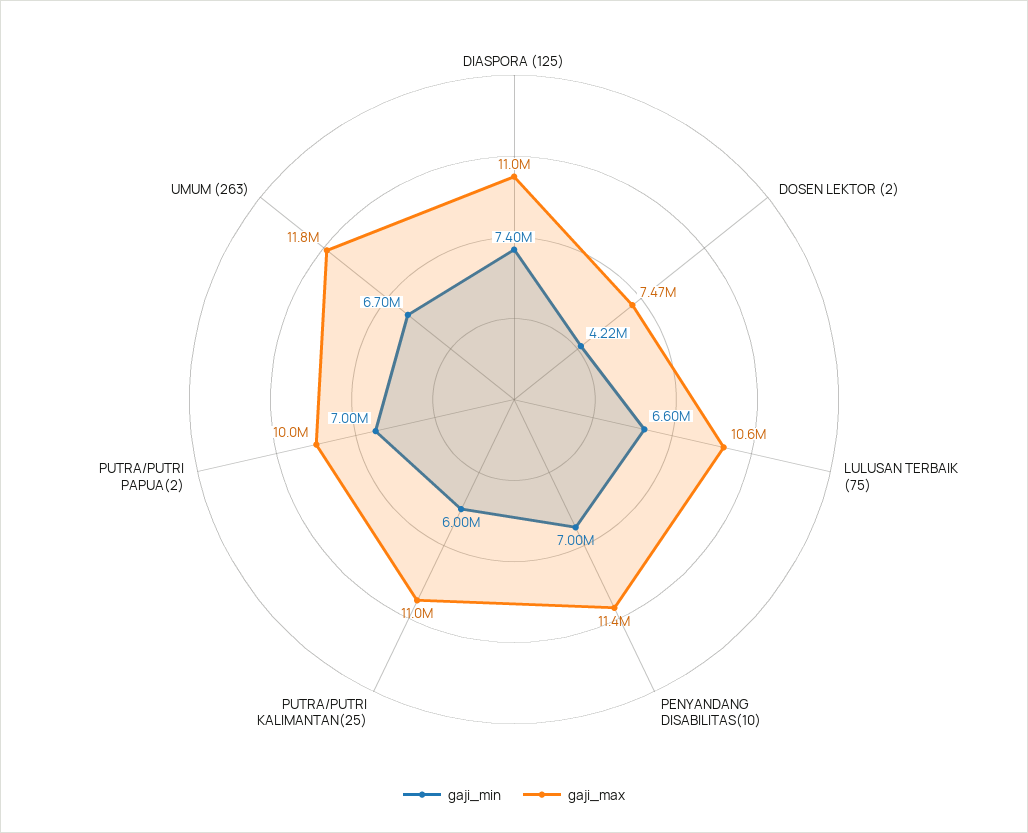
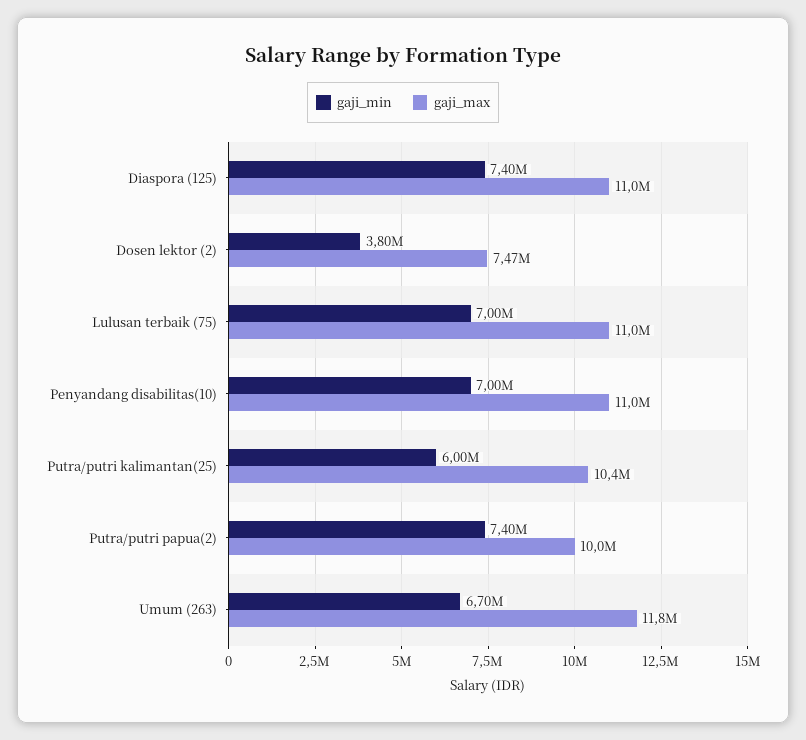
  {
    "gaji_min": {
      "DIASPORA (125)": 7400000,
-     "DOSEN LEKTOR (2)": 4220000,
+     "DOSEN LEKTOR (2)": 3800000,
-     "LULUSAN TERBAIK (75)": 6600000,
+     "LULUSAN TERBAIK (75)": 7000000,
      "PENYANDANG DISABILITAS(10)": 7000000,
      "PUTRA/PUTRI KALIMANTAN(25)": 6000000,
-     "PUTRA/PUTRI PAPUA(2)": 7000000,
+     "PUTRA/PUTRI PAPUA(2)": 7400000,
      "UMUM (263)": 6700000
    },
    "gaji_max": {
      "DIASPORA (125)": 11000000,
      "DOSEN LEKTOR (2)": 7470000,
-     "LULUSAN TERBAIK (75)": 10600000,
+     "LULUSAN TERBAIK (75)": 11000000,
-     "PENYANDANG DISABILITAS(10)": 11400000,
+     "PENYANDANG DISABILITAS(10)": 11000000,
-     "PUTRA/PUTRI KALIMANTAN(25)": 11000000,
+     "PUTRA/PUTRI KALIMANTAN(25)": 10400000,
      "PUTRA/PUTRI PAPUA(2)": 10000000,
      "UMUM (263)": 11800000
    }
  }

